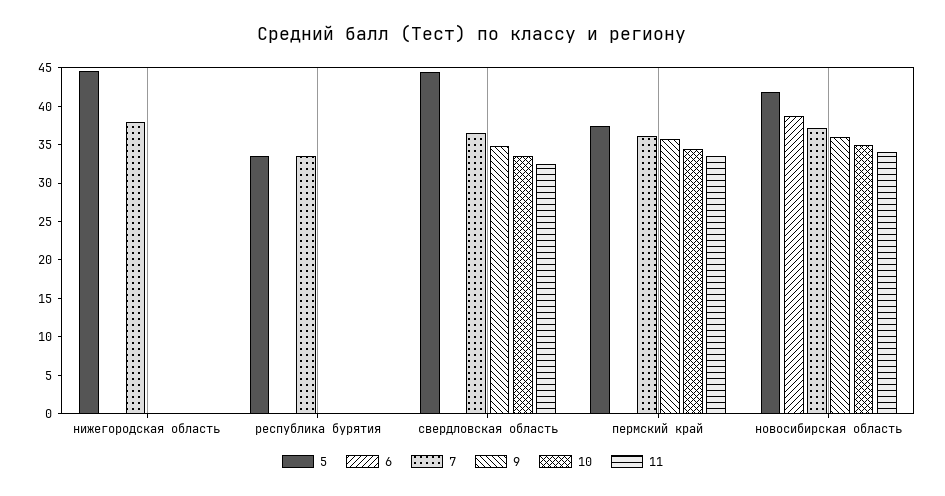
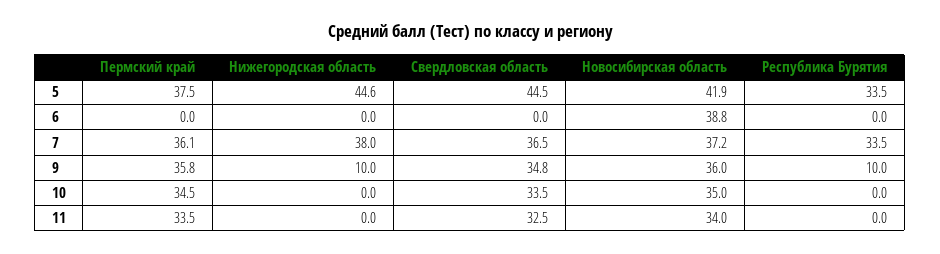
  {
    "5": {
      "нижегородская область": 44.6,
      "республика бурятия": 33.5,
      "свердловская область": 44.5,
      "пермский край": 37.5,
      "новосибирская область": 41.9
    },
    "6": {
      "нижегородская область": 0,
      "республика бурятия": 0,
      "свердловская область": 0,
      "пермский край": 0,
      "новосибирская область": 38.8
    },
    "7": {
      "нижегородская область": 38,
      "республика бурятия": 33.5,
      "свердловская область": 36.5,
      "пермский край": 36.1,
      "новосибирская область": 37.2
    },
    "9": {
-     "нижегородская область": 0,
+     "нижегородская область": 10,
-     "республика бурятия": 0,
+     "республика бурятия": 10,
      "свердловская область": 34.8,
      "пермский край": 35.8,
      "новосибирская область": 36
    },
    "10": {
      "нижегородская область": 0,
      "республика бурятия": 0,
      "свердловская область": 33.5,
      "пермский край": 34.5,
      "новосибирская область": 35
    },
    "11": {
      "нижегородская область": 0,
      "республика бурятия": 0,
      "свердловская область": 32.5,
      "пермский край": 33.5,
      "новосибирская область": 34
    }
  }

